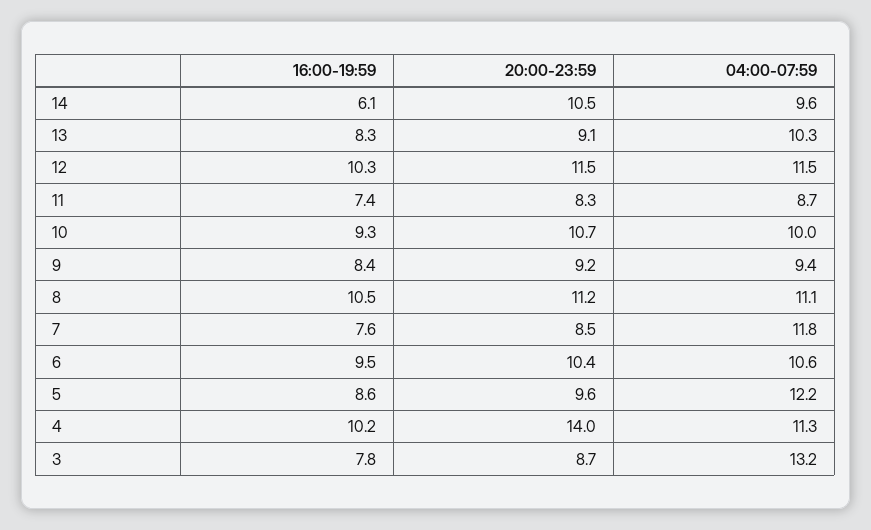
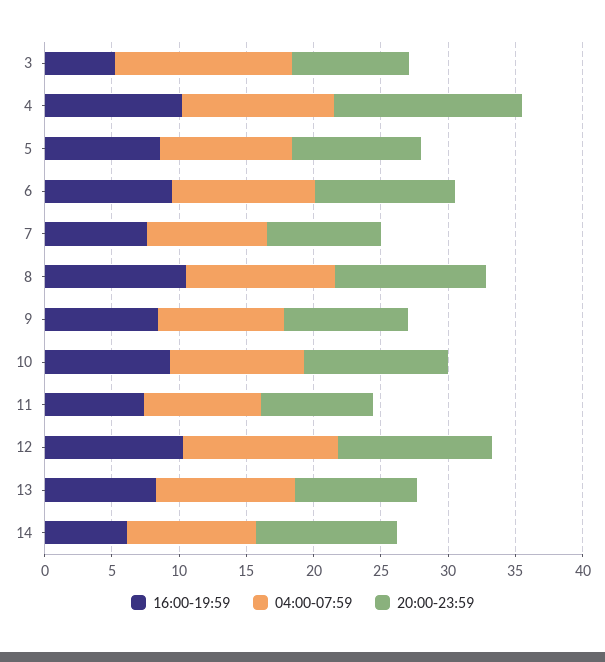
  {
    "16:00-19:59": {
      "14": 6.1,
      "13": 8.3,
      "12": 10.3,
      "11": 7.4,
      "10": 9.3,
      "9": 8.4,
      "8": 10.5,
      "7": 7.6,
      "6": 9.5,
      "5": 8.6,
      "4": 10.2,
-     "3": 7.8
+     "3": 5
    },
    "20:00-23:59": {
      "14": 10.5,
      "13": 9.1,
      "12": 11.5,
      "11": 8.3,
      "10": 10.7,
      "9": 9.2,
      "8": 11.2,
      "7": 8.5,
      "6": 10.4,
      "5": 9.6,
      "4": 14,
      "3": 8.7
    },
    "04:00-07:59": {
      "14": 9.6,
      "13": 10.3,
      "12": 11.5,
      "11": 8.7,
      "10": 10,
      "9": 9.4,
      "8": 11.1,
-     "7": 11.8,
+     "7": 9,
      "6": 10.6,
-     "5": 12.2,
+     "5": 10,
      "4": 11.3,
      "3": 13.2
    }
  }

